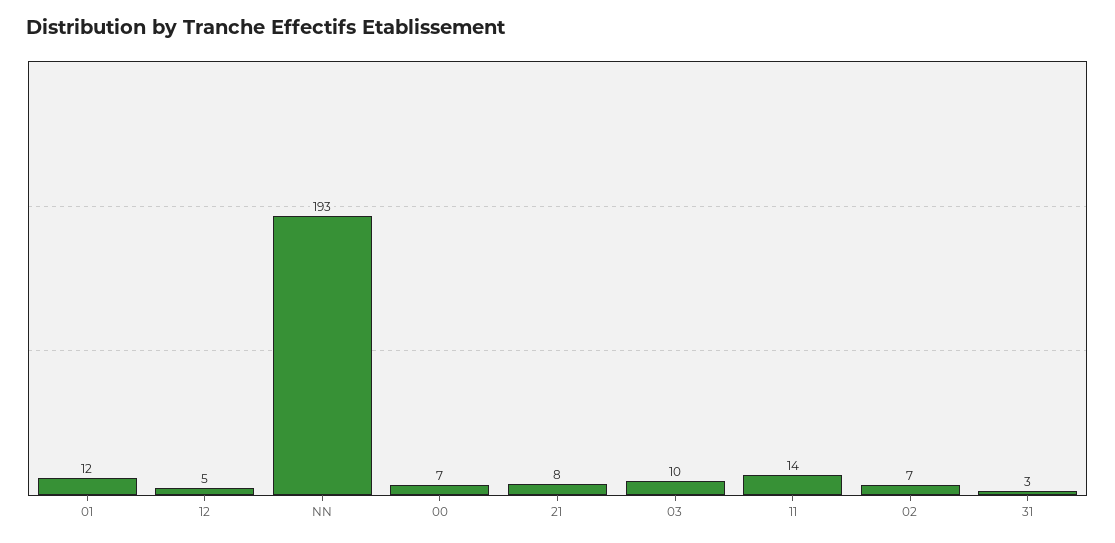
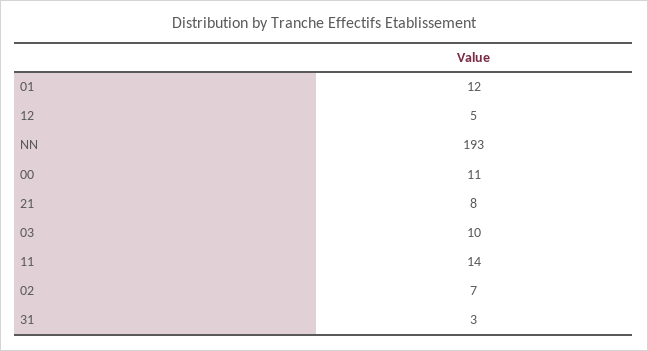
  {
    "01": 12,
    "12": 5,
    "NN": 193,
-   "00": 7,
+   "00": 11,
    "21": 8,
    "03": 10,
    "11": 14,
    "02": 7,
    "31": 3
  }

